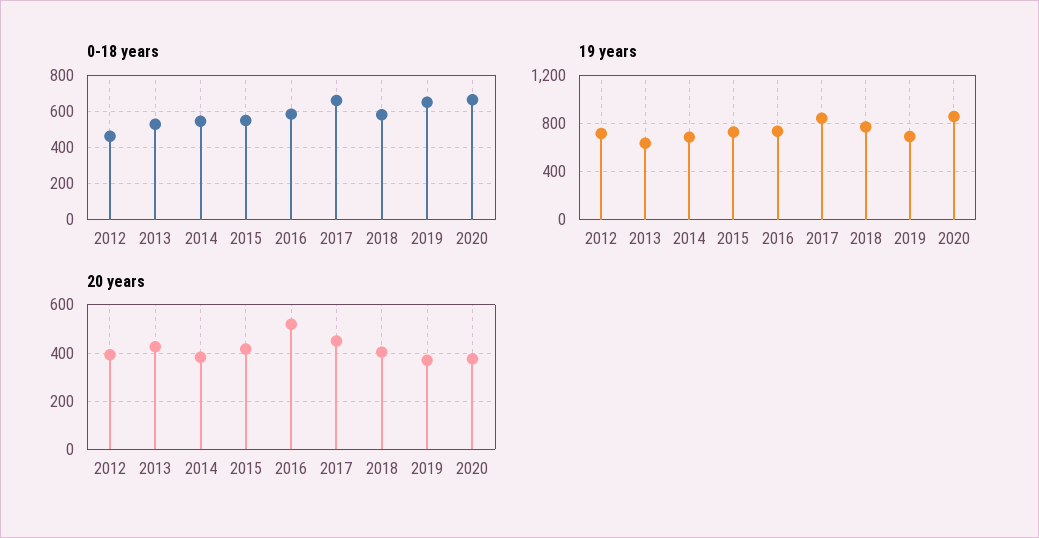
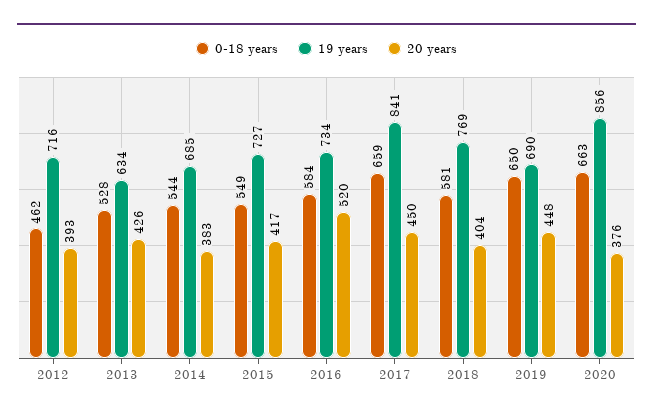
  {
    "0-18 years": {
      "2012": 462,
      "2013": 528,
      "2014": 544,
      "2015": 549,
      "2016": 584,
      "2017": 659,
      "2018": 581,
      "2019": 650,
      "2020": 663
    },
    "19 years": {
      "2012": 716,
      "2013": 634,
      "2014": 685,
      "2015": 727,
      "2016": 734,
      "2017": 841,
      "2018": 769,
      "2019": 690,
      "2020": 856
    },
    "20 years": {
      "2012": 393,
      "2013": 426,
      "2014": 383,
      "2015": 417,
      "2016": 520,
      "2017": 450,
      "2018": 404,
-     "2019": 375,
+     "2019": 448,
      "2020": 376
    }
  }

